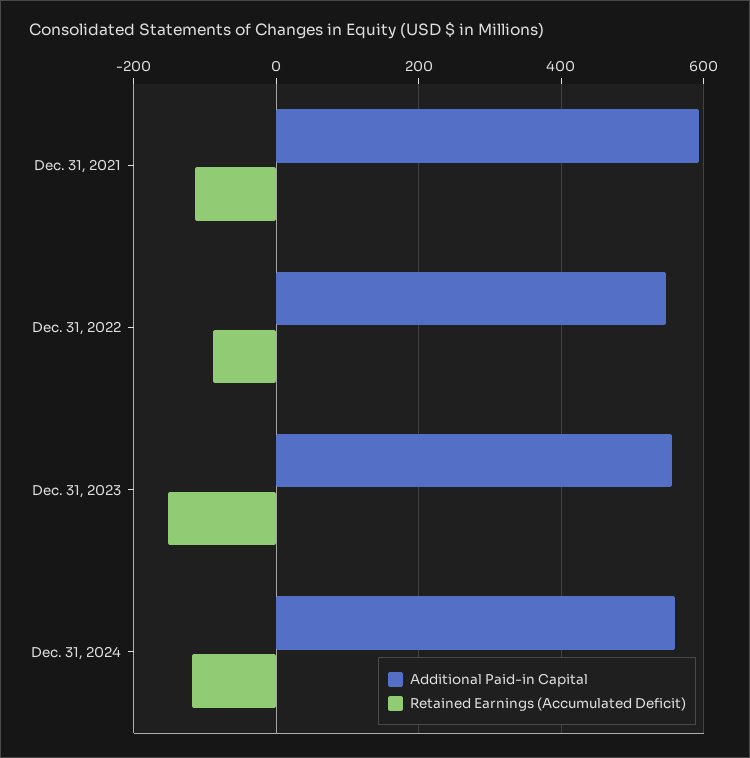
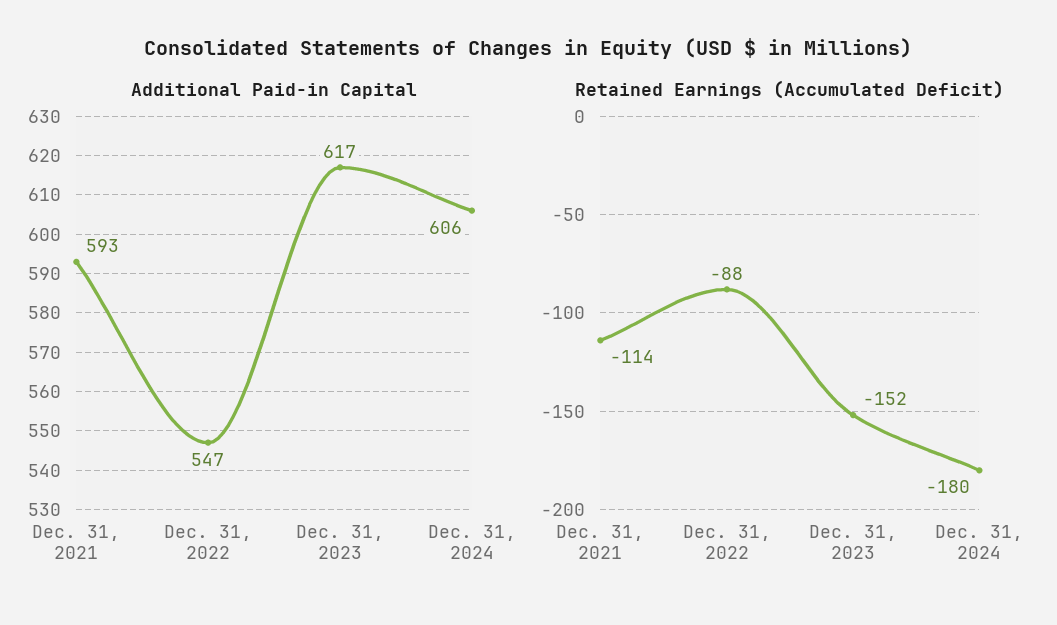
  {
    "Additional Paid-in Capital": {
      "Dec. 31, 2021": 593,
      "Dec. 31, 2022": 547,
-     "Dec. 31, 2023": 560,
+     "Dec. 31, 2023": 617,
-     "Dec. 31, 2024": 560
+     "Dec. 31, 2024": 606
    },
    "Retained Earnings (Accumulated Deficit)": {
      "Dec. 31, 2021": -114,
      "Dec. 31, 2022": -88,
      "Dec. 31, 2023": -152,
-     "Dec. 31, 2024": -120
+     "Dec. 31, 2024": -180
    }
  }

